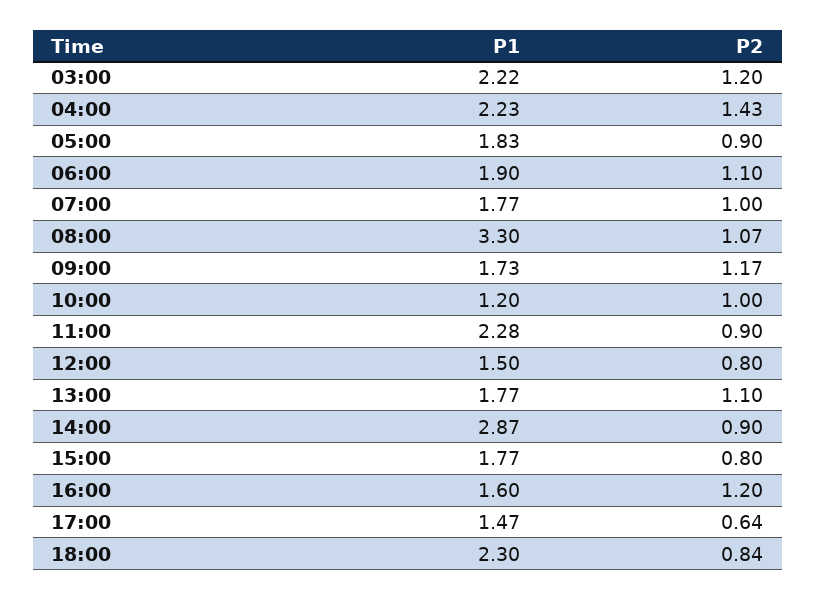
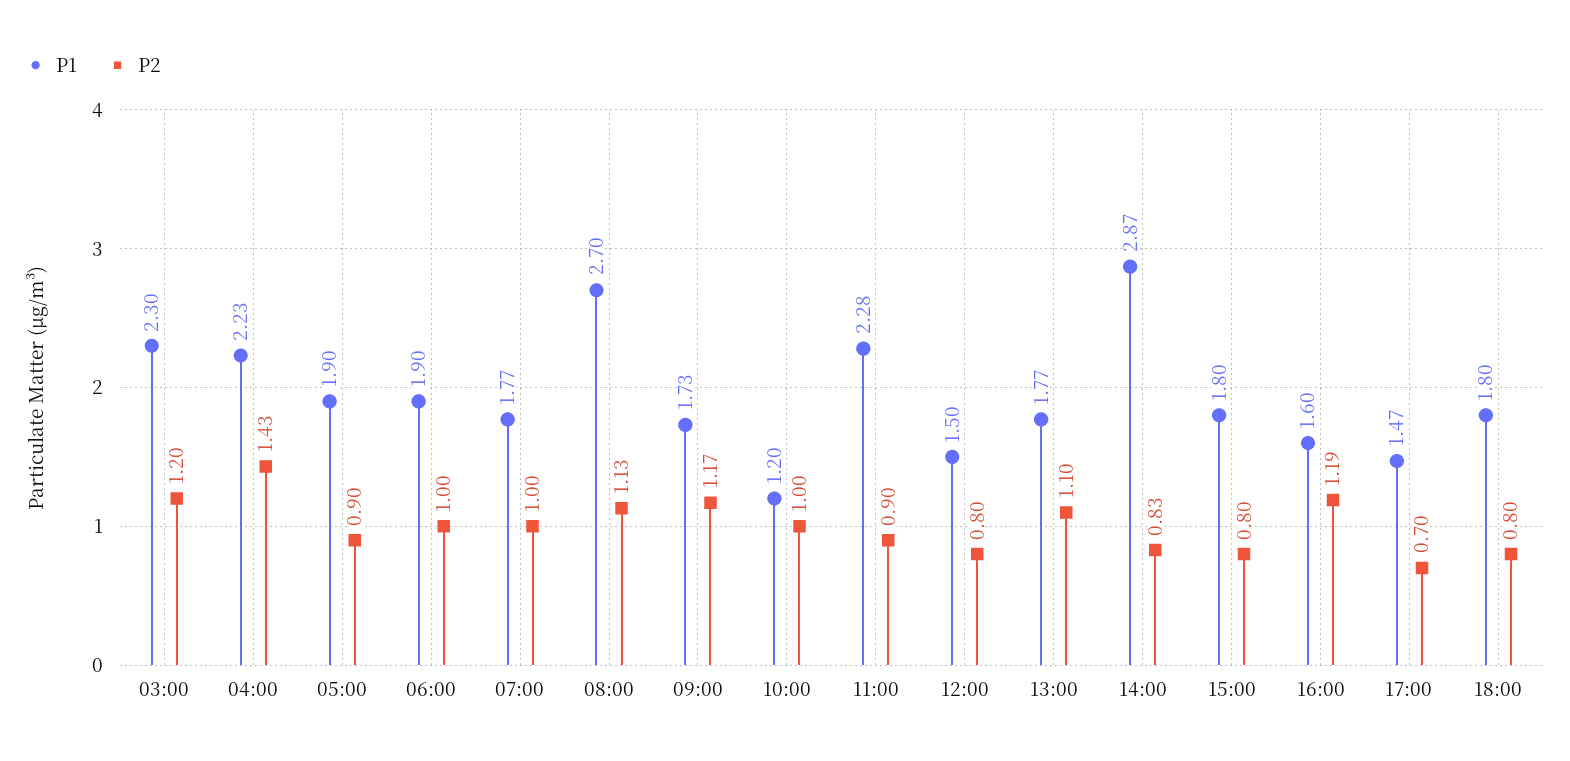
  {
    "P1": {
-     "03:00": 2.22,
+     "03:00": 2.3,
      "04:00": 2.23,
-     "05:00": 1.83,
+     "05:00": 1.9,
      "06:00": 1.9,
      "07:00": 1.77,
-     "08:00": 3.3,
+     "08:00": 2.7,
      "09:00": 1.73,
      "10:00": 1.2,
      "11:00": 2.28,
      "12:00": 1.5,
      "13:00": 1.77,
      "14:00": 2.87,
-     "15:00": 1.77,
+     "15:00": 1.8,
      "16:00": 1.6,
      "17:00": 1.47,
-     "18:00": 2.3
+     "18:00": 1.8
    },
    "P2": {
      "03:00": 1.2,
      "04:00": 1.43,
      "05:00": 0.9,
-     "06:00": 1.1,
+     "06:00": 1,
      "07:00": 1,
-     "08:00": 1.07,
+     "08:00": 1.13,
      "09:00": 1.17,
      "10:00": 1,
      "11:00": 0.9,
      "12:00": 0.8,
      "13:00": 1.1,
-     "14:00": 0.9,
+     "14:00": 0.83,
      "15:00": 0.8,
-     "16:00": 1.2,
+     "16:00": 1.19,
-     "17:00": 0.64,
+     "17:00": 0.7,
-     "18:00": 0.84
+     "18:00": 0.8
    }
  }

